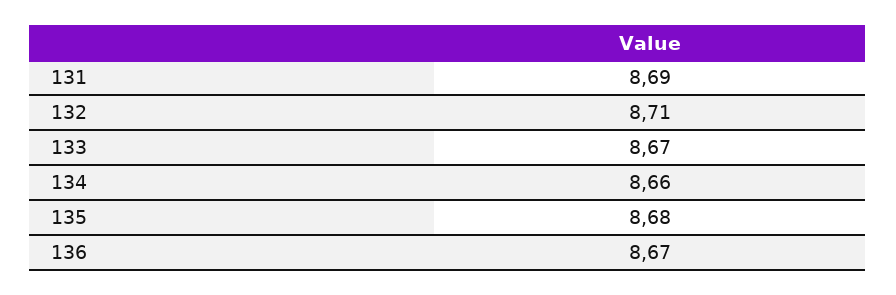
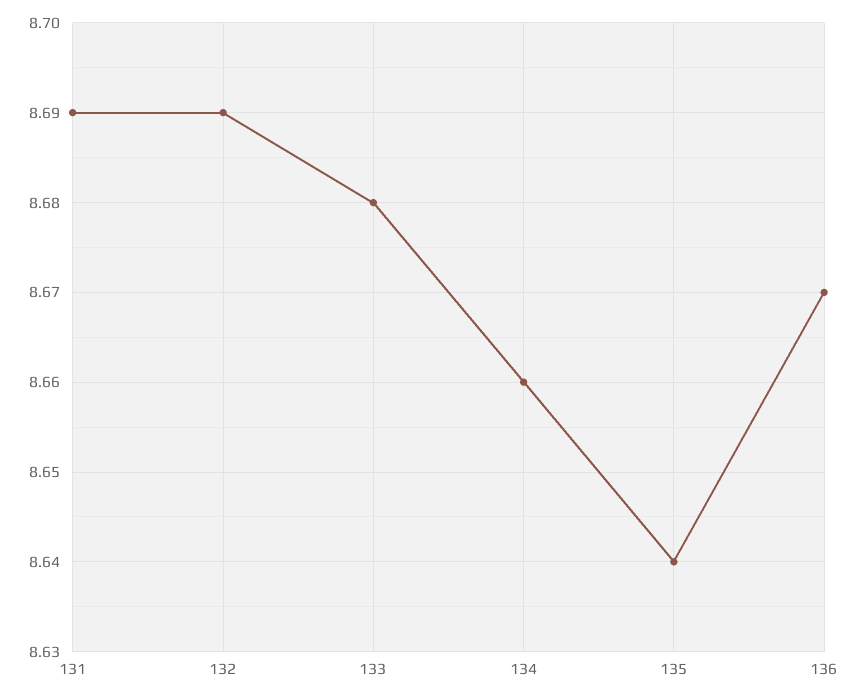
  {
    "131": 8.69,
-   "132": 8.71,
+   "132": 8.69,
-   "133": 8.67,
+   "133": 8.68,
    "134": 8.66,
-   "135": 8.68,
+   "135": 8.64,
    "136": 8.67
  }

